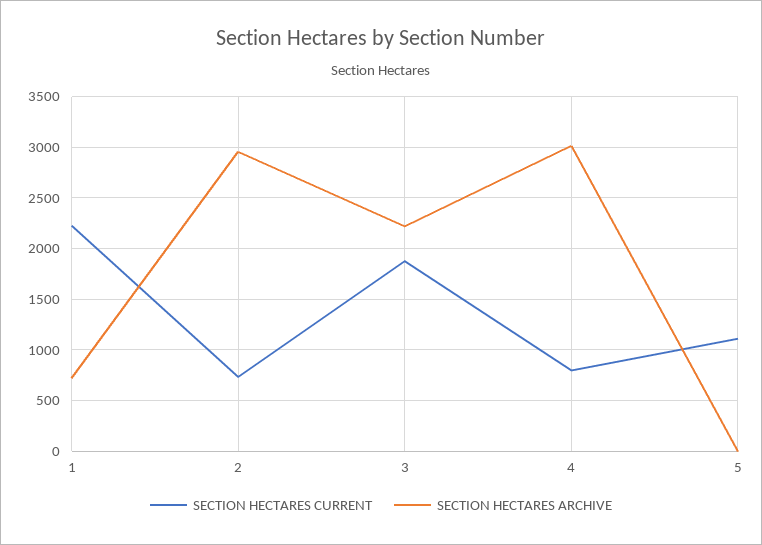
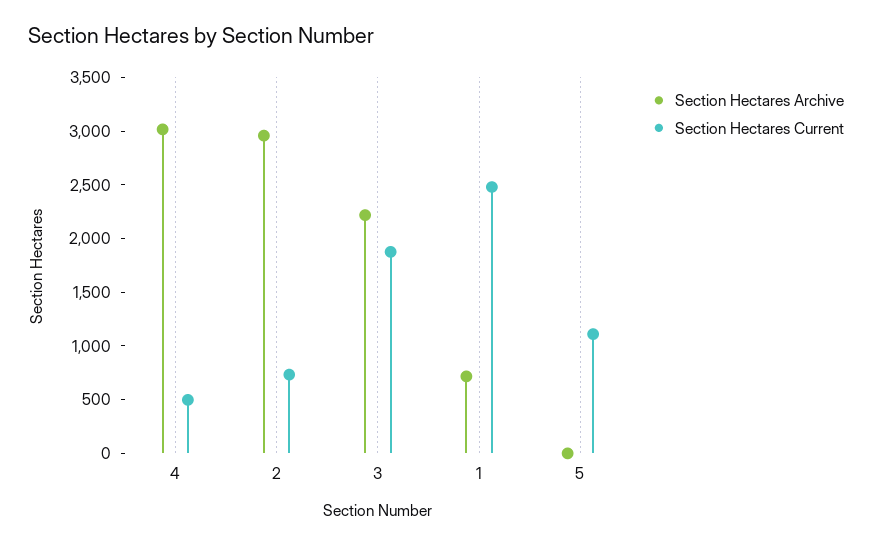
  {
    "SECTION HECTARES CURRENT": {
-     "1": 2200,
+     "1": 2500,
      "2": 700,
      "3": 1900,
-     "4": 800,
+     "4": 500,
      "5": 1100
    },
    "SECTION HECTARES ARCHIVE": {
      "1": 700,
      "2": 3000,
      "3": 2200,
      "4": 3000,
      "5": 0
    }
  }

